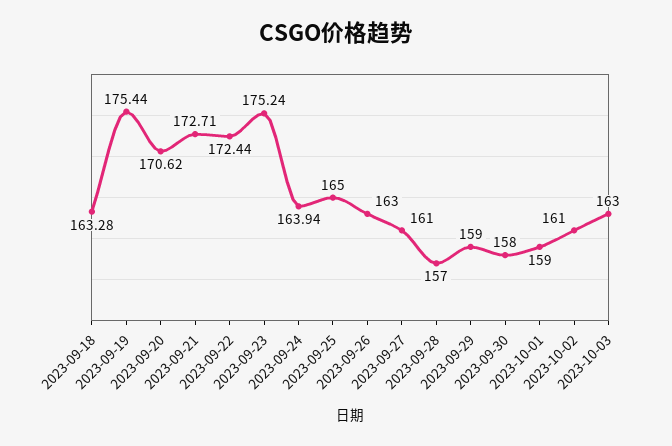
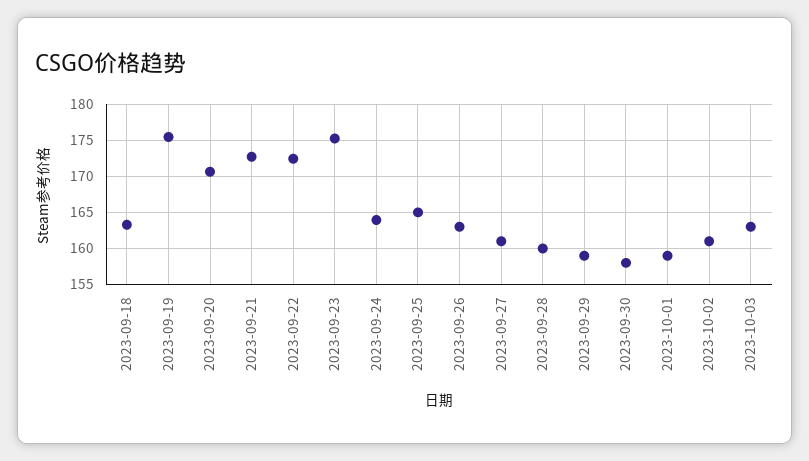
  {
    "2023-09-18": 163.28,
    "2023-09-19": 175.44,
    "2023-09-20": 170.62,
    "2023-09-21": 172.71,
    "2023-09-22": 172.44,
    "2023-09-23": 175.24,
    "2023-09-24": 163.94,
    "2023-09-25": 165,
    "2023-09-26": 163,
    "2023-09-27": 161,
-   "2023-09-28": 157,
+   "2023-09-28": 160,
    "2023-09-29": 159,
    "2023-09-30": 158,
    "2023-10-01": 159,
    "2023-10-02": 161,
    "2023-10-03": 163
  }

